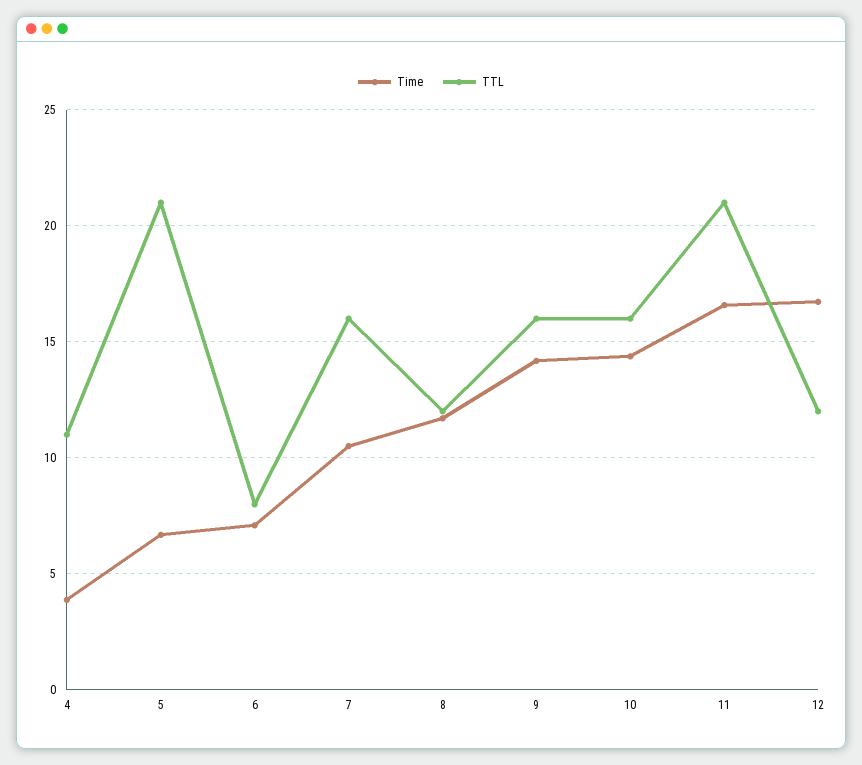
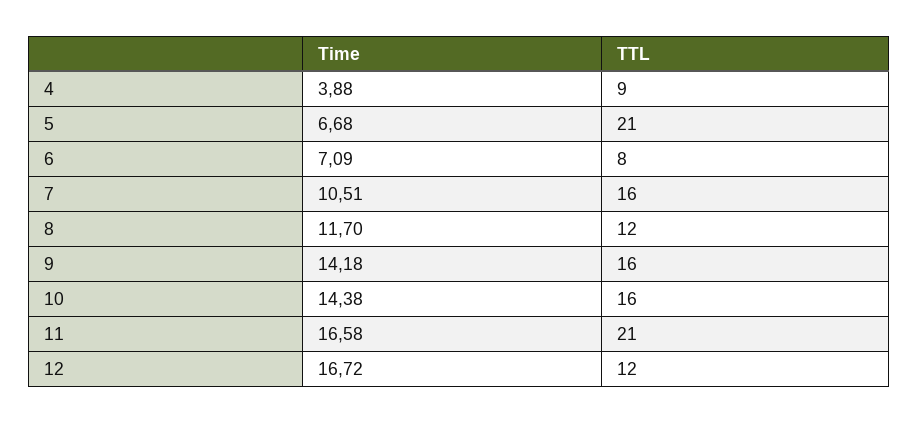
  {
    "Time": {
      "4": 3.88,
      "5": 6.68,
      "6": 7.09,
      "7": 10.51,
      "8": 11.7,
      "9": 14.18,
      "10": 14.38,
      "11": 16.58,
      "12": 16.72
    },
    "TTL": {
-     "4": 11,
+     "4": 9,
      "5": 21,
      "6": 8,
      "7": 16,
      "8": 12,
      "9": 16,
      "10": 16,
      "11": 21,
      "12": 12
    }
  }

